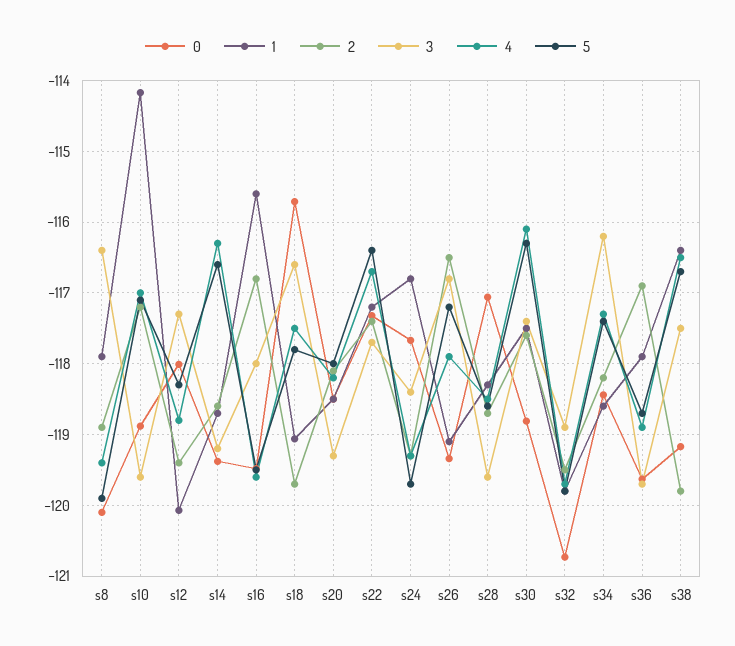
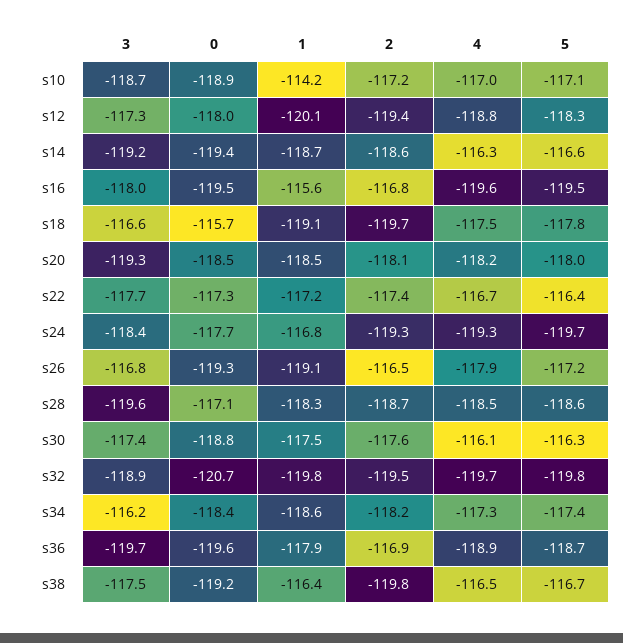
  {
    "0": {
-     "s8": -120.1,
      "s10": -118.9,
      "s12": -118,
      "s14": -119.4,
      "s16": -119.5,
      "s18": -115.7,
      "s20": -118.5,
      "s22": -117.3,
      "s24": -117.7,
      "s26": -119.3,
      "s28": -117.1,
      "s30": -118.8,
      "s32": -120.7,
      "s34": -118.4,
      "s36": -119.6,
      "s38": -119.2
    },
    "1": {
-     "s8": -117.9,
      "s10": -114.2,
      "s12": -120.1,
      "s14": -118.7,
      "s16": -115.6,
      "s18": -119.1,
      "s20": -118.5,
      "s22": -117.2,
      "s24": -116.8,
      "s26": -119.1,
      "s28": -118.3,
      "s30": -117.5,
      "s32": -119.8,
      "s34": -118.6,
      "s36": -117.9,
      "s38": -116.4
    },
    "2": {
-     "s8": -118.9,
      "s10": -117.2,
      "s12": -119.4,
      "s14": -118.6,
      "s16": -116.8,
      "s18": -119.7,
      "s20": -118.1,
      "s22": -117.4,
      "s24": -119.3,
      "s26": -116.5,
      "s28": -118.7,
      "s30": -117.6,
      "s32": -119.5,
      "s34": -118.2,
      "s36": -116.9,
      "s38": -119.8
    },
    "3": {
-     "s8": -116.4,
-     "s10": -119.6,
+     "s10": -118.7,
      "s12": -117.3,
      "s14": -119.2,
      "s16": -118,
      "s18": -116.6,
      "s20": -119.3,
      "s22": -117.7,
      "s24": -118.4,
      "s26": -116.8,
      "s28": -119.6,
      "s30": -117.4,
      "s32": -118.9,
      "s34": -116.2,
      "s36": -119.7,
      "s38": -117.5
    },
    "4": {
-     "s8": -119.4,
      "s10": -117,
      "s12": -118.8,
      "s14": -116.3,
      "s16": -119.6,
      "s18": -117.5,
      "s20": -118.2,
      "s22": -116.7,
      "s24": -119.3,
      "s26": -117.9,
      "s28": -118.5,
      "s30": -116.1,
      "s32": -119.7,
      "s34": -117.3,
      "s36": -118.9,
      "s38": -116.5
    },
    "5": {
-     "s8": -119.9,
      "s10": -117.1,
      "s12": -118.3,
      "s14": -116.6,
      "s16": -119.5,
      "s18": -117.8,
      "s20": -118,
      "s22": -116.4,
      "s24": -119.7,
      "s26": -117.2,
      "s28": -118.6,
      "s30": -116.3,
      "s32": -119.8,
      "s34": -117.4,
      "s36": -118.7,
      "s38": -116.7
    }
  }

